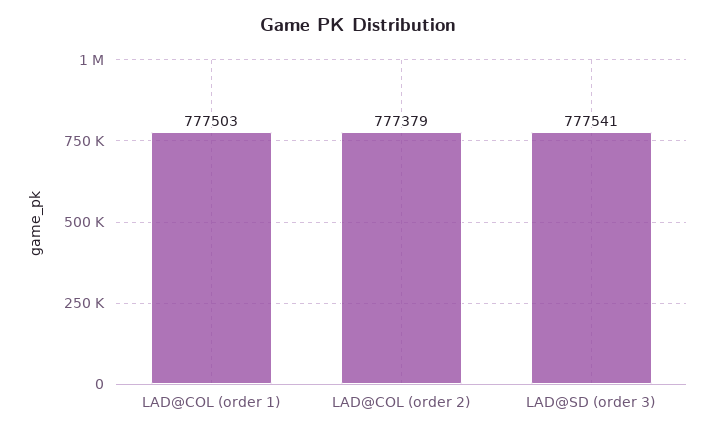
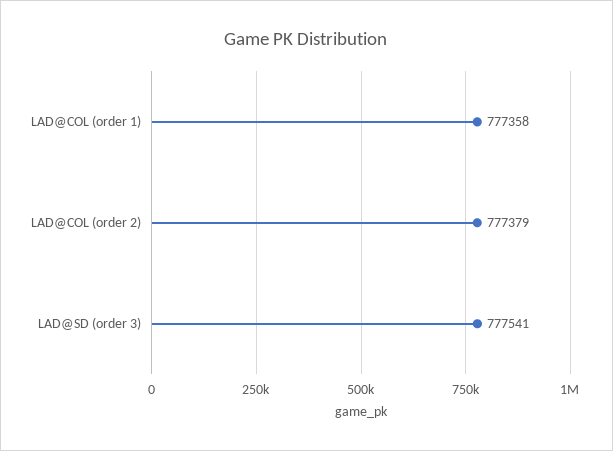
  {
-   "LAD@COL (order 1)": 777503,
+   "LAD@COL (order 1)": 777358,
    "LAD@COL (order 2)": 777379,
    "LAD@SD (order 3)": 777541
  }

